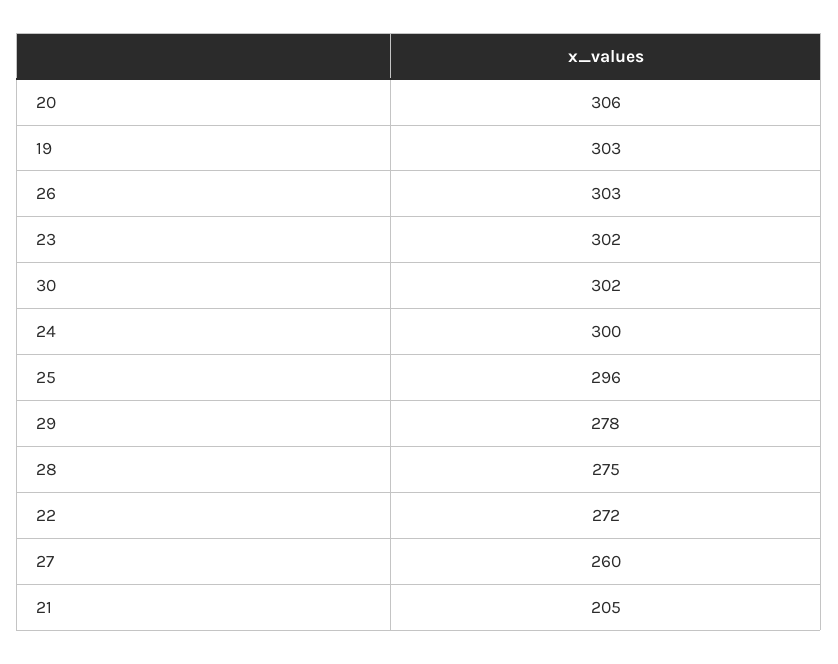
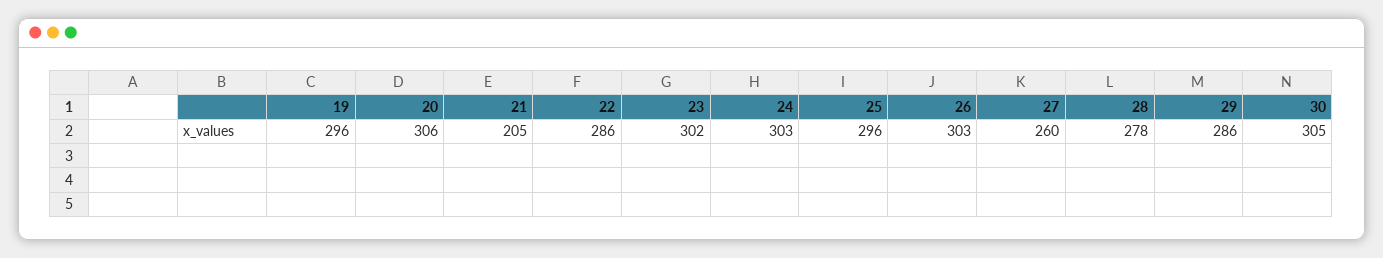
  {
    "20": 306,
-   "19": 303,
+   "19": 296,
    "26": 303,
    "23": 302,
-   "30": 302,
+   "30": 305,
-   "24": 300,
+   "24": 303,
    "25": 296,
-   "29": 278,
+   "29": 286,
-   "28": 275,
+   "28": 278,
-   "22": 272,
+   "22": 286,
    "27": 260,
    "21": 205
  }

